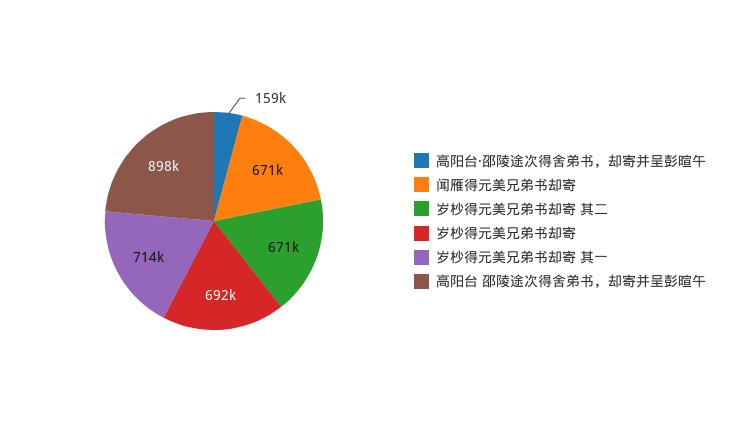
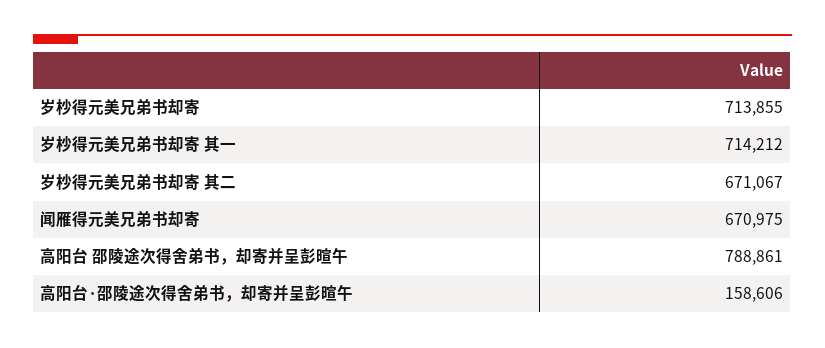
  {
    "高阳台·邵陵途次得舍弟书，却寄并呈彭暄午": 158606,
    "闻雁得元美兄弟书却寄": 670975,
    "岁杪得元美兄弟书却寄 其二": 671067,
-   "岁杪得元美兄弟书却寄": 692000,
+   "岁杪得元美兄弟书却寄": 713855,
    "岁杪得元美兄弟书却寄 其一": 714212,
-   "高阳台 邵陵途次得舍弟书，却寄并呈彭暄午": 898000
+   "高阳台 邵陵途次得舍弟书，却寄并呈彭暄午": 788861
  }

